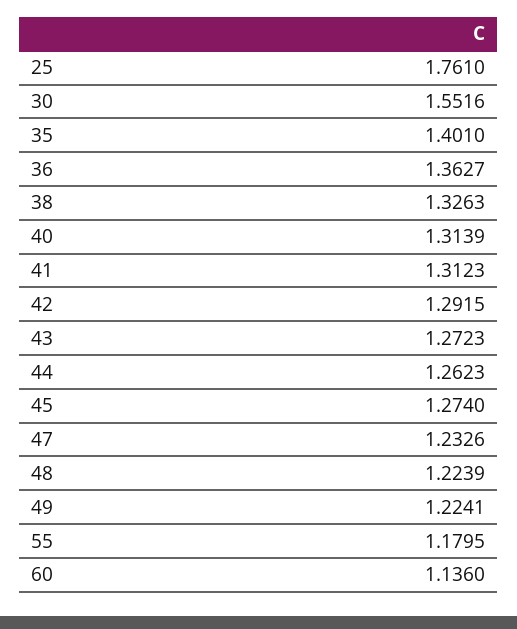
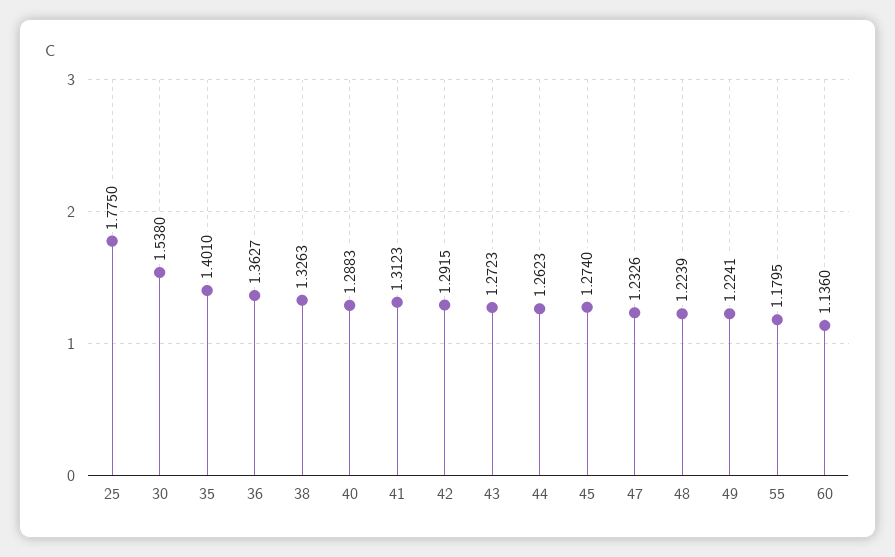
  {
-   "25": 1.761,
+   "25": 1.775,
-   "30": 1.5516,
+   "30": 1.538,
    "35": 1.401,
    "36": 1.3627,
    "38": 1.3263,
-   "40": 1.3139,
+   "40": 1.2883,
    "41": 1.3123,
    "42": 1.2915,
    "43": 1.2723,
    "44": 1.2623,
    "45": 1.274,
    "47": 1.2326,
    "48": 1.2239,
    "49": 1.2241,
    "55": 1.1795,
    "60": 1.136
  }

